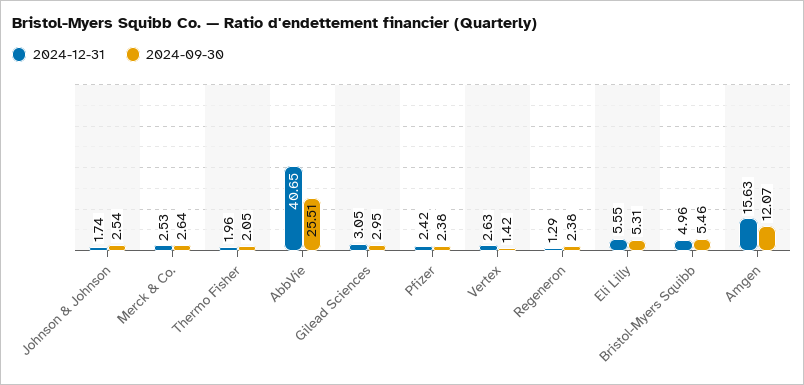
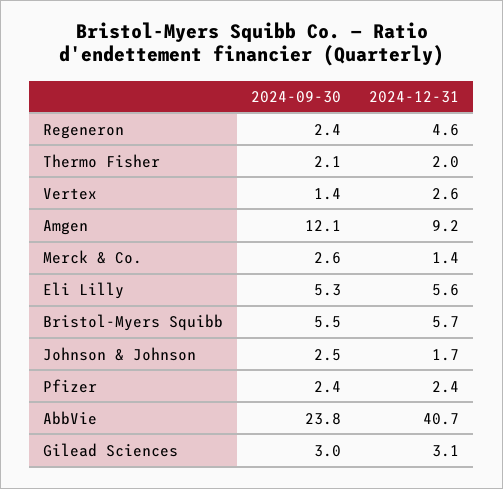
  {
    "2024-12-31": {
      "Johnson & Johnson": 1.74,
-     "Merck & Co.": 2.53,
+     "Merck & Co.": 1.4,
      "Thermo Fisher": 1.96,
      "AbbVie": 40.65,
      "Gilead Sciences": 3.05,
      "Pfizer": 2.42,
      "Vertex": 2.63,
-     "Regeneron": 1.29,
+     "Regeneron": 4.6,
      "Eli Lilly": 5.55,
-     "Bristol-Myers Squibb": 4.96,
+     "Bristol-Myers Squibb": 5.7,
-     "Amgen": 15.63
+     "Amgen": 9.2
    },
    "2024-09-30": {
      "Johnson & Johnson": 2.54,
      "Merck & Co.": 2.64,
      "Thermo Fisher": 2.05,
-     "AbbVie": 25.51,
+     "AbbVie": 23.8,
      "Gilead Sciences": 2.95,
      "Pfizer": 2.38,
      "Vertex": 1.42,
      "Regeneron": 2.38,
      "Eli Lilly": 5.31,
      "Bristol-Myers Squibb": 5.46,
      "Amgen": 12.07
    }
  }

